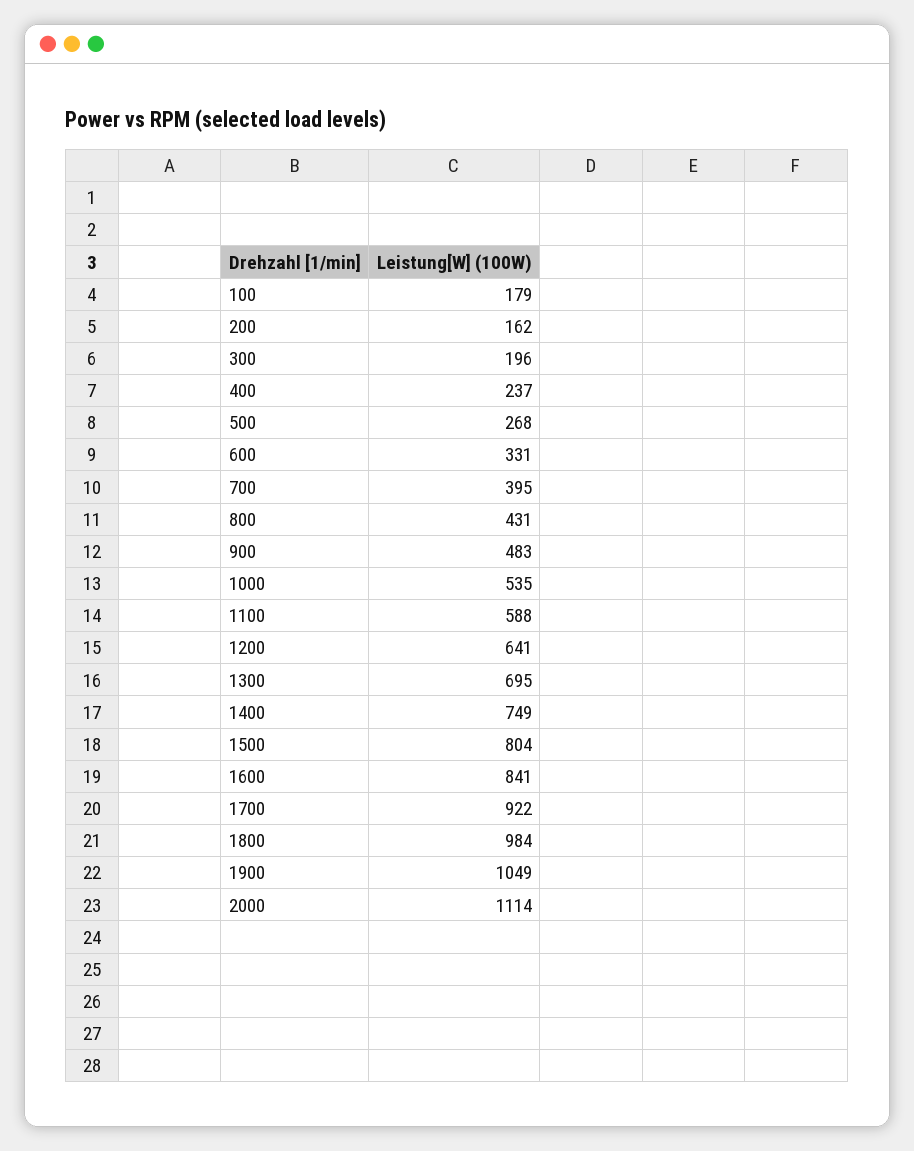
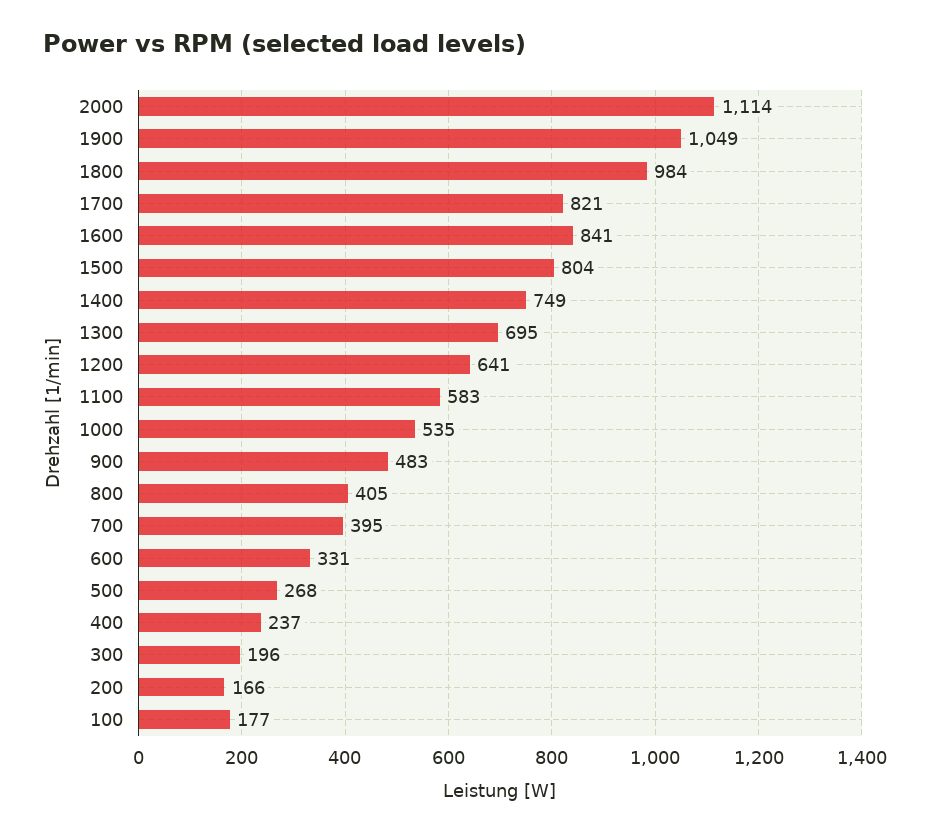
  {
-   "100": 179,
+   "100": 177,
-   "200": 162,
+   "200": 166,
    "300": 196,
    "400": 237,
    "500": 268,
    "600": 331,
    "700": 395,
-   "800": 431,
+   "800": 405,
    "900": 483,
    "1000": 535,
-   "1100": 588,
+   "1100": 583,
    "1200": 641,
    "1300": 695,
    "1400": 749,
    "1500": 804,
    "1600": 841,
-   "1700": 922,
+   "1700": 821,
    "1800": 984,
    "1900": 1049,
    "2000": 1114
  }

